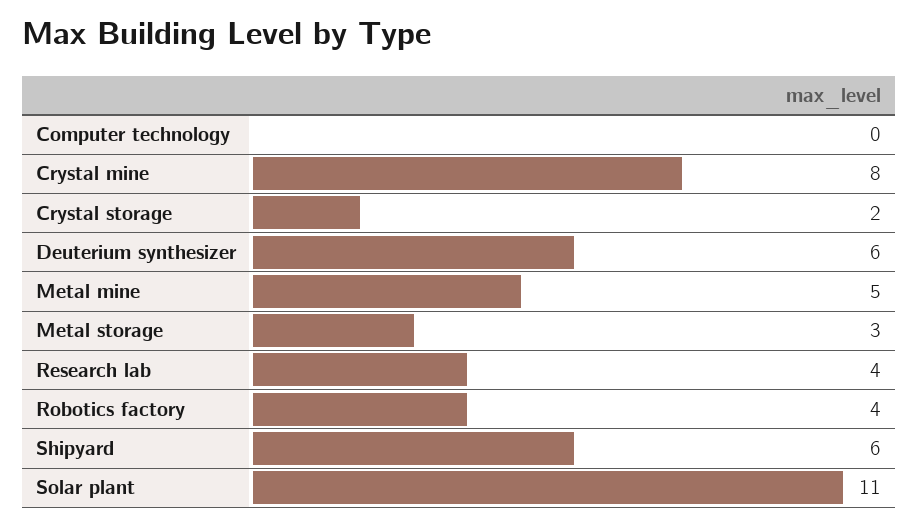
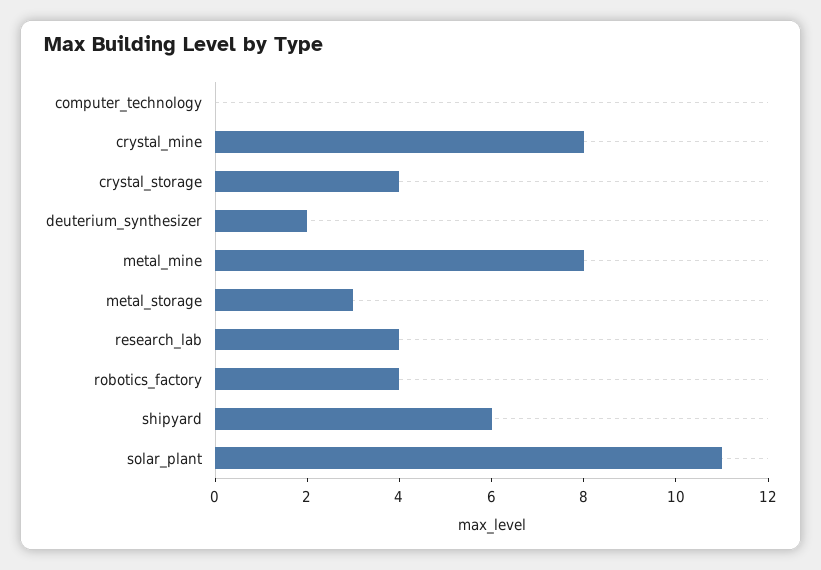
  {
    "Computer technology": 0,
    "Crystal mine": 8,
-   "Crystal storage": 2,
+   "Crystal storage": 4,
-   "Deuterium synthesizer": 6,
+   "Deuterium synthesizer": 2,
-   "Metal mine": 5,
+   "Metal mine": 8,
    "Metal storage": 3,
    "Research lab": 4,
    "Robotics factory": 4,
    "Shipyard": 6,
    "Solar plant": 11
  }

